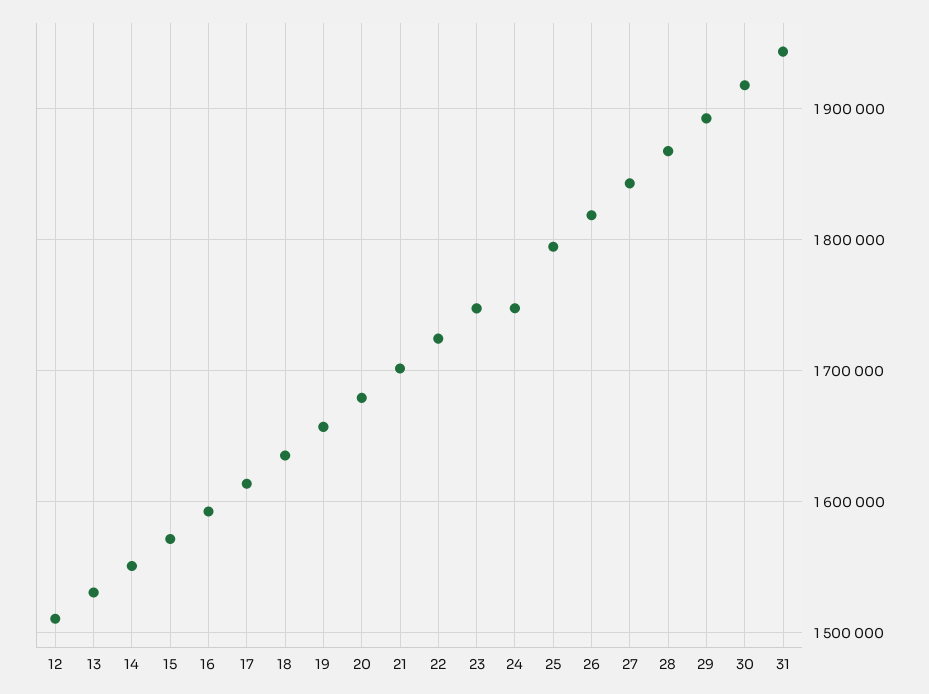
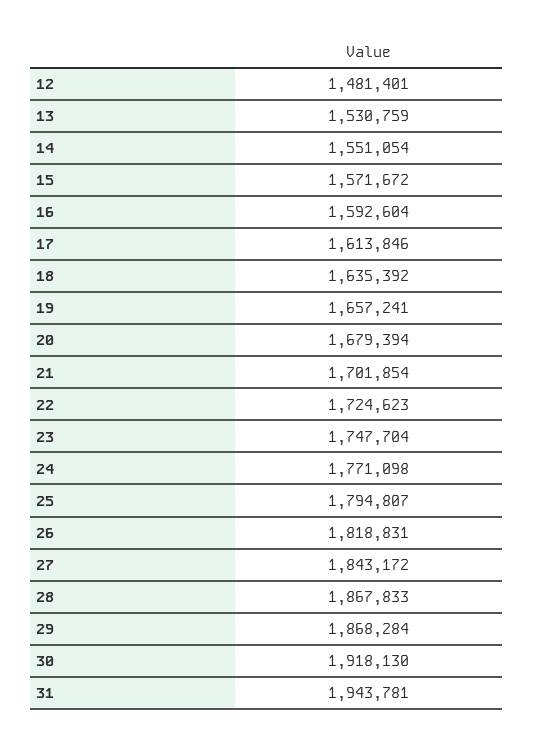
  {
-   "12": 1510000,
+   "12": 1481401,
    "13": 1530759,
    "14": 1551054,
    "15": 1571672,
    "16": 1592604,
    "17": 1613846,
    "18": 1635392,
    "19": 1657241,
    "20": 1679394,
    "21": 1701854,
    "22": 1724623,
    "23": 1747704,
-   "24": 1750000,
+   "24": 1771098,
    "25": 1794807,
    "26": 1818831,
    "27": 1843172,
    "28": 1867833,
-   "29": 1890000,
+   "29": 1868284,
    "30": 1918130,
    "31": 1943781
  }

